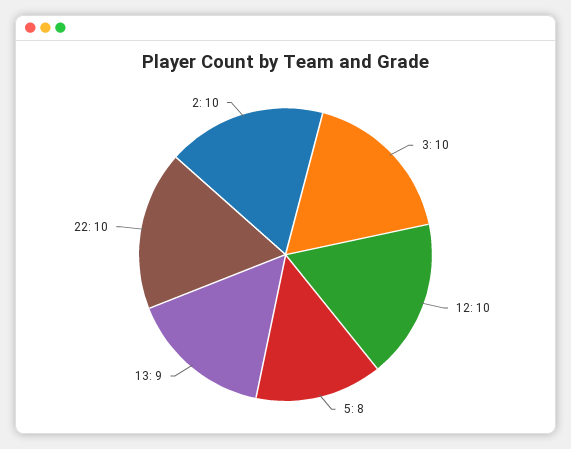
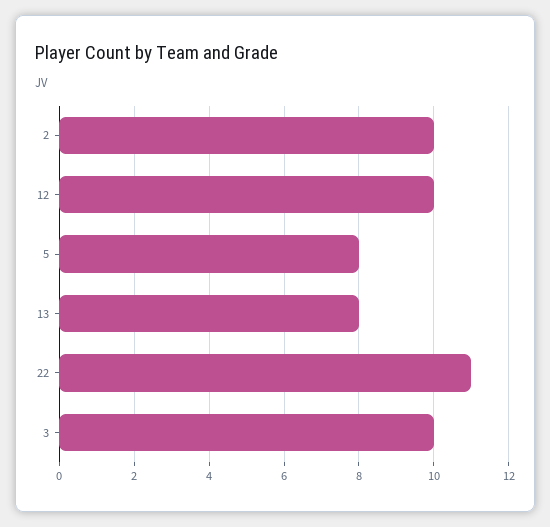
  {
    "3": 10,
    "12": 10,
    "5": 8,
-   "13": 9,
+   "13": 8,
-   "22": 10,
+   "22": 11,
    "2": 10
  }

